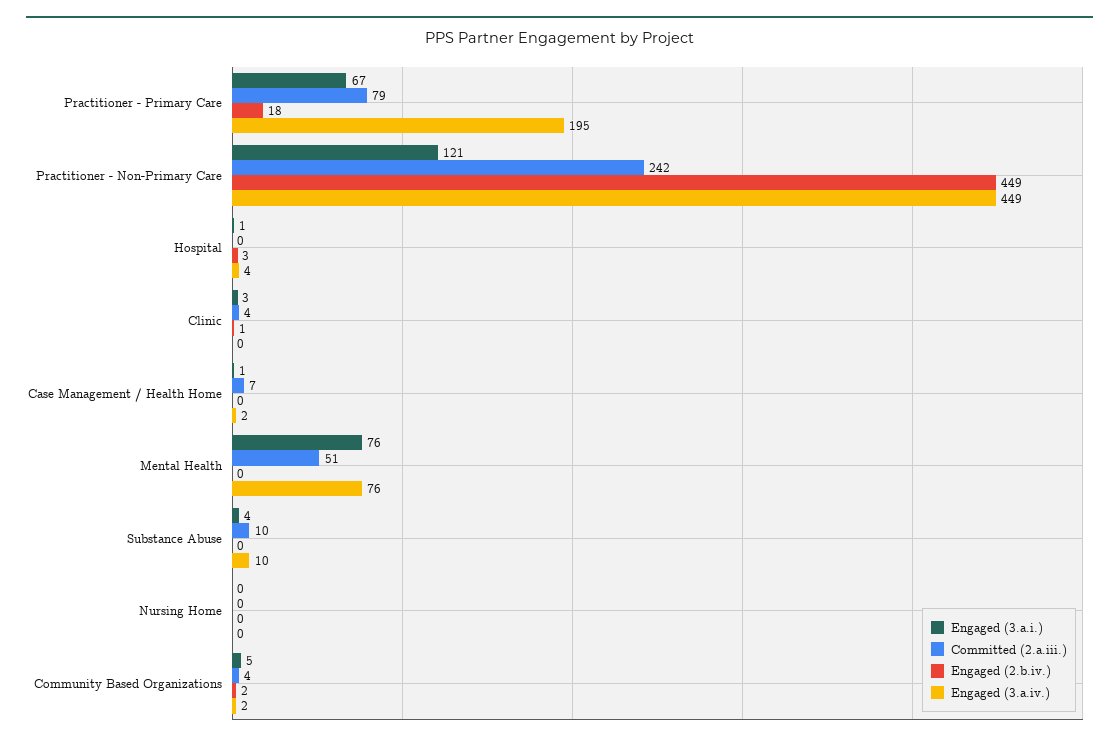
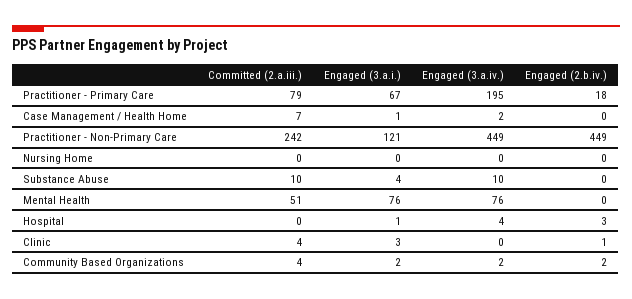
  {
    "Engaged (3.a.i.)": {
      "Practitioner - Primary Care": 67,
      "Practitioner - Non-Primary Care": 121,
      "Hospital": 1,
      "Clinic": 3,
      "Case Management / Health Home": 1,
      "Mental Health": 76,
      "Substance Abuse": 4,
      "Nursing Home": 0,
-     "Community Based Organizations": 5
+     "Community Based Organizations": 2
    },
    "Committed (2.a.iii.)": {
      "Practitioner - Primary Care": 79,
      "Practitioner - Non-Primary Care": 242,
      "Hospital": 0,
      "Clinic": 4,
      "Case Management / Health Home": 7,
      "Mental Health": 51,
      "Substance Abuse": 10,
      "Nursing Home": 0,
      "Community Based Organizations": 4
    },
    "Engaged (2.b.iv.)": {
      "Practitioner - Primary Care": 18,
      "Practitioner - Non-Primary Care": 449,
      "Hospital": 3,
      "Clinic": 1,
      "Case Management / Health Home": 0,
      "Mental Health": 0,
      "Substance Abuse": 0,
      "Nursing Home": 0,
      "Community Based Organizations": 2
    },
    "Engaged (3.a.iv.)": {
      "Practitioner - Primary Care": 195,
      "Practitioner - Non-Primary Care": 449,
      "Hospital": 4,
      "Clinic": 0,
      "Case Management / Health Home": 2,
      "Mental Health": 76,
      "Substance Abuse": 10,
      "Nursing Home": 0,
      "Community Based Organizations": 2
    }
  }

